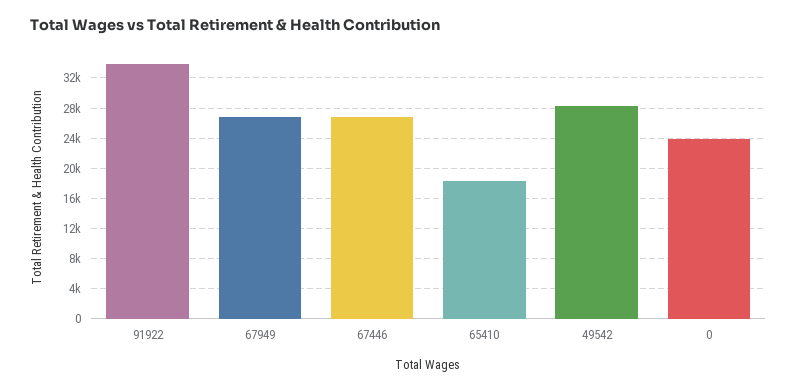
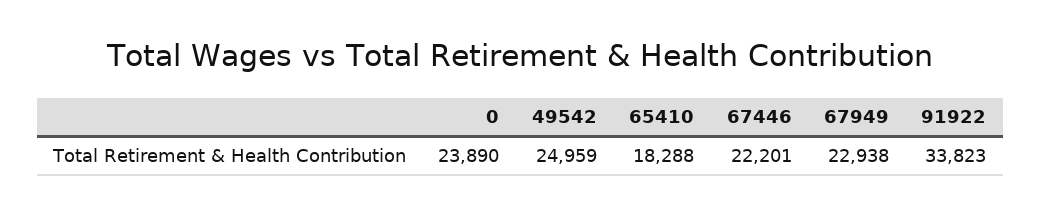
  {
    "91922": 33823,
-   "67949": 27000,
+   "67949": 22938,
-   "67446": 27000,
+   "67446": 22201,
    "65410": 18288,
-   "49542": 28000,
+   "49542": 24959,
    "0": 23890
  }

